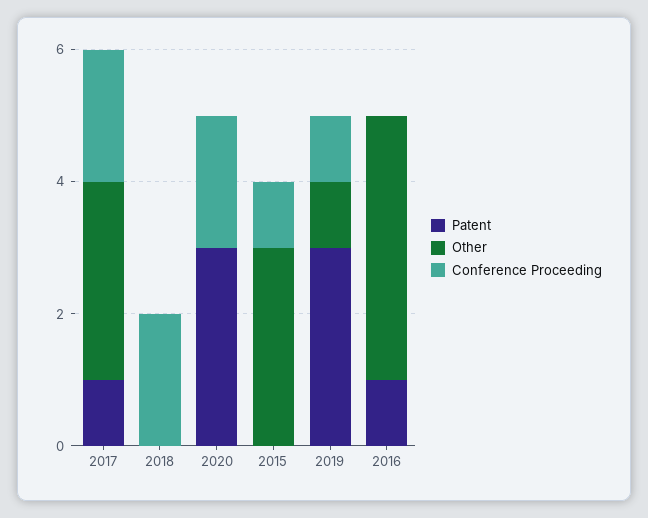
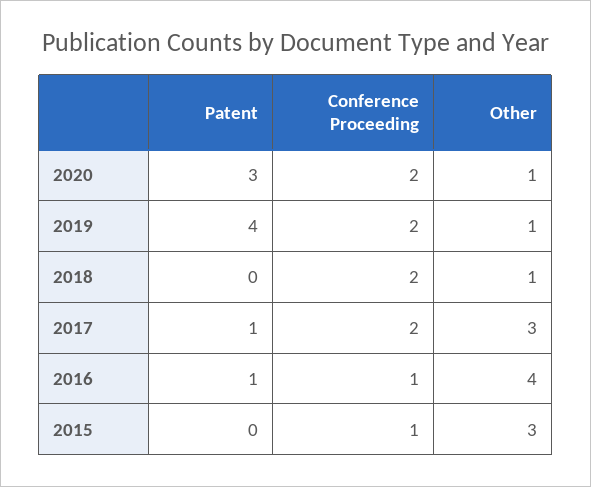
  {
    "Patent": {
      "2017": 1,
      "2018": 0,
      "2020": 3,
      "2015": 0,
-     "2019": 3,
+     "2019": 4,
      "2016": 1
    },
    "Other": {
      "2017": 3,
-     "2018": 0,
+     "2018": 1,
-     "2020": 0,
+     "2020": 1,
      "2015": 3,
      "2019": 1,
      "2016": 4
    },
    "Conference Proceeding": {
      "2017": 2,
      "2018": 2,
      "2020": 2,
      "2015": 1,
-     "2019": 1,
+     "2019": 2,
-     "2016": 0
+     "2016": 1
    }
  }

